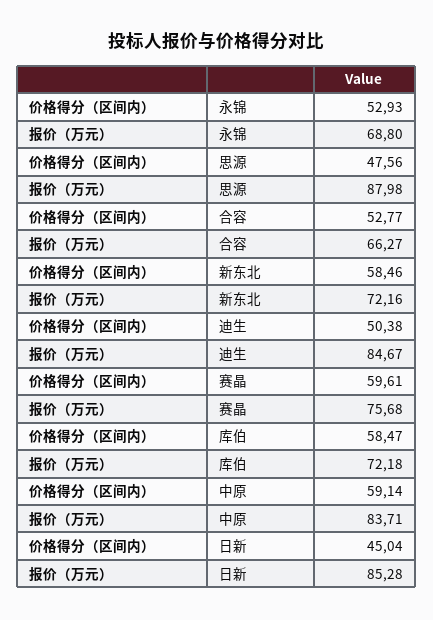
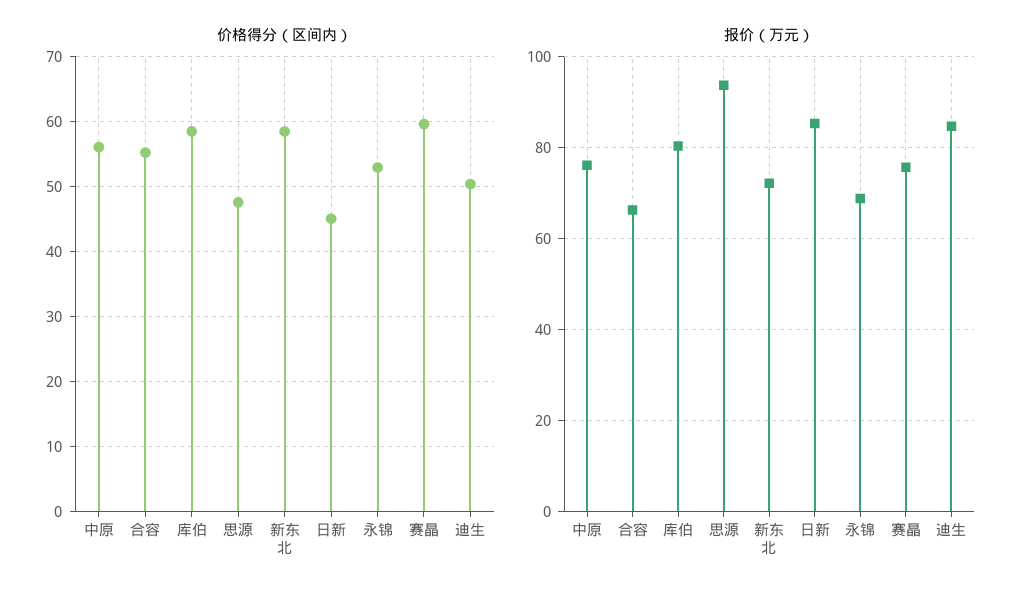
  {
    "价格得分（区间内）": {
      "永锦": 52.93,
      "思源": 47.56,
-     "合容": 52.77,
+     "合容": 55,
      "新东北": 58.46,
      "迪生": 50.38,
      "赛晶": 59.61,
      "库伯": 58.47,
-     "中原": 59.14,
+     "中原": 56,
      "日新": 45.04
    },
    "报价（万元）": {
      "永锦": 68.8,
-     "思源": 87.98,
+     "思源": 94,
      "合容": 66.27,
      "新东北": 72.16,
      "迪生": 84.67,
      "赛晶": 75.68,
-     "库伯": 72.18,
+     "库伯": 80,
-     "中原": 83.71,
+     "中原": 76,
      "日新": 85.28
    }
  }

